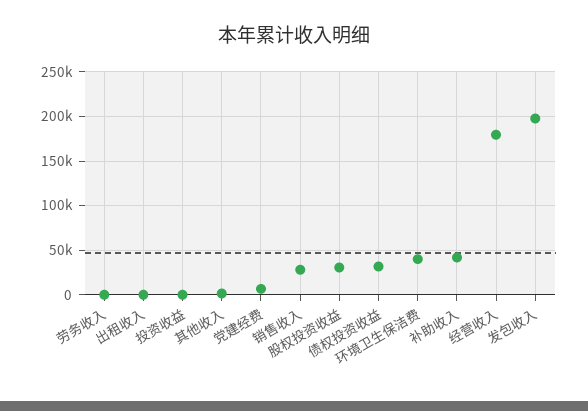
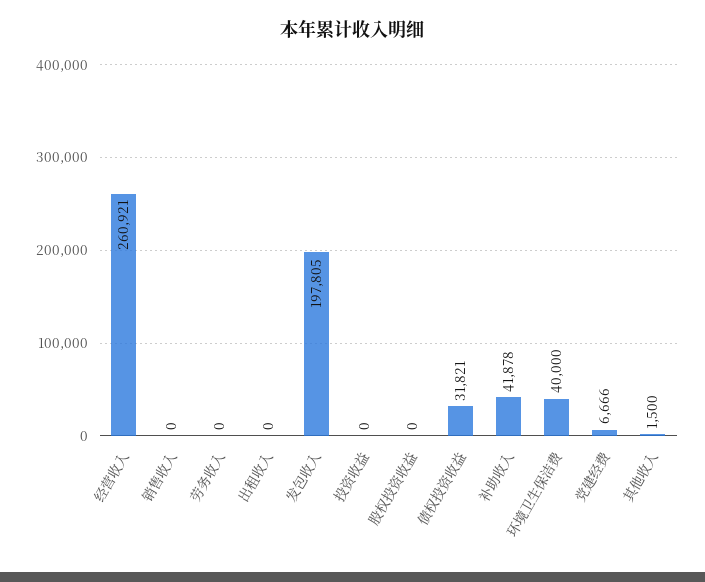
  {
    "劳务收入": 0,
    "出租收入": 0,
    "投资收益": 0,
    "其他收入": 1500,
    "党建经费": 6666,
-   "销售收入": 30000,
+   "销售收入": 0,
-   "股权投资收益": 30000,
+   "股权投资收益": 0,
    "债权投资收益": 31821,
    "环境卫生保洁费": 40000,
    "补助收入": 41878,
-   "经营收入": 180000,
+   "经营收入": 260921,
    "发包收入": 197805
  }

